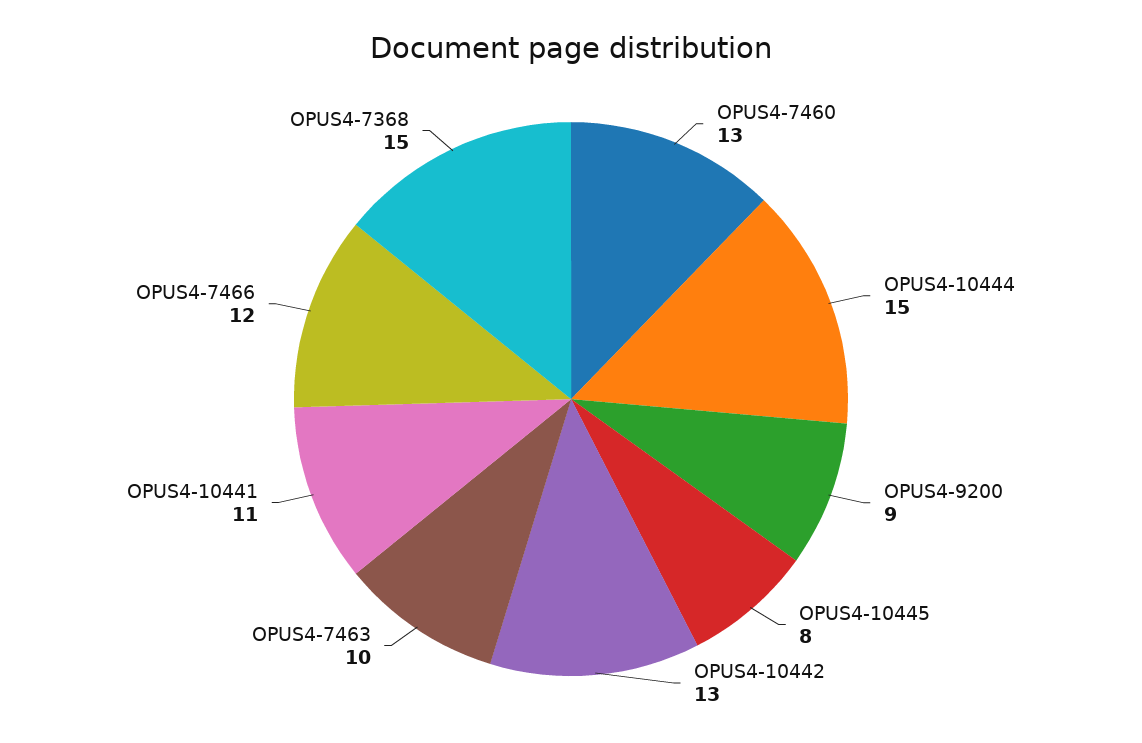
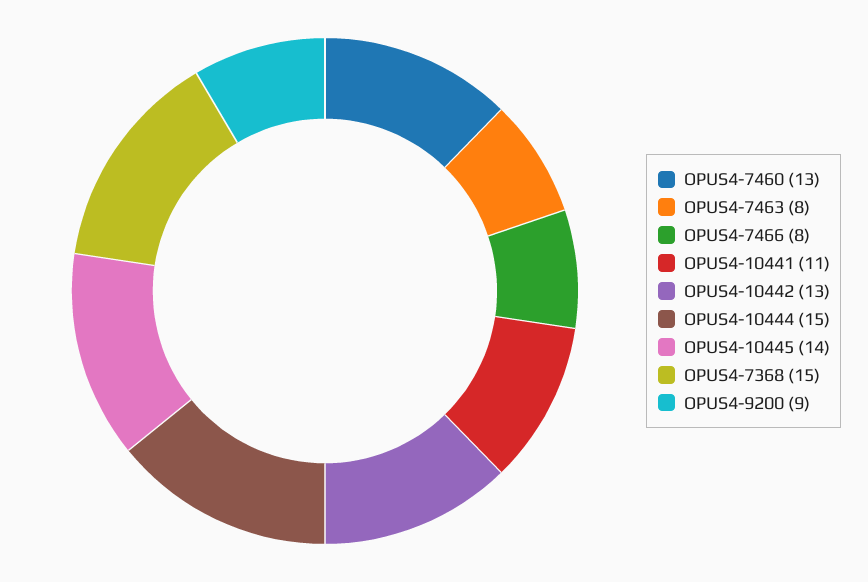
  {
    "OPUS4-7460": 13,
    "OPUS4-10444": 15,
    "OPUS4-9200": 9,
-   "OPUS4-10445": 8,
+   "OPUS4-10445": 14,
    "OPUS4-10442": 13,
-   "OPUS4-7463": 10,
+   "OPUS4-7463": 8,
    "OPUS4-10441": 11,
-   "OPUS4-7466": 12,
+   "OPUS4-7466": 8,
    "OPUS4-7368": 15
  }

